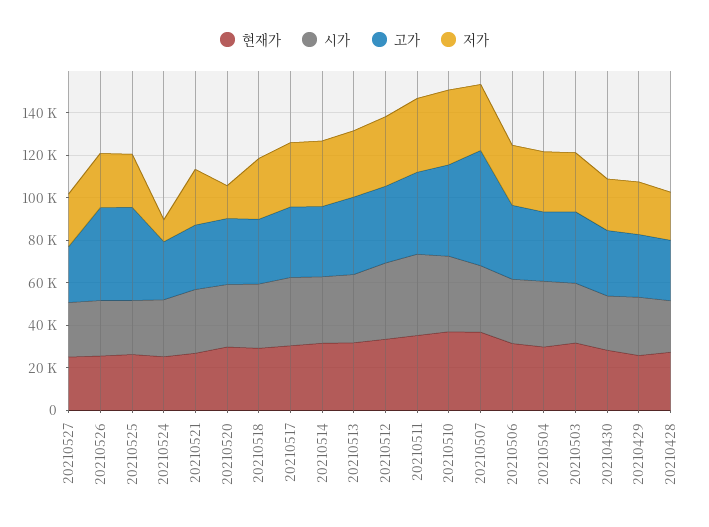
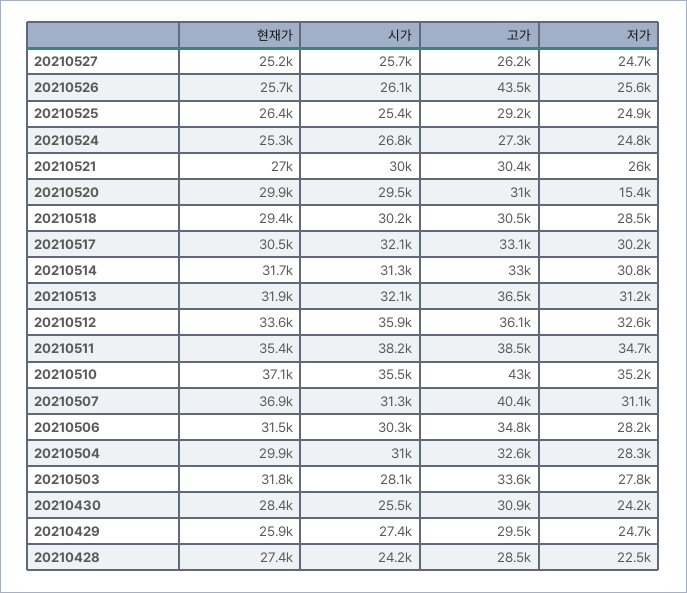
  {
    "현재가": {
      "20210527": 25200,
      "20210526": 25700,
      "20210525": 26400,
      "20210524": 25300,
      "20210521": 27000,
      "20210520": 29900,
      "20210518": 29400,
      "20210517": 30500,
      "20210514": 31700,
      "20210513": 31900,
      "20210512": 33600,
      "20210511": 35400,
      "20210510": 37100,
      "20210507": 36900,
      "20210506": 31500,
      "20210504": 29900,
      "20210503": 31800,
      "20210430": 28400,
      "20210429": 25900,
      "20210428": 27400
    },
    "시가": {
      "20210527": 25700,
      "20210526": 26100,
      "20210525": 25400,
      "20210524": 26800,
      "20210521": 30000,
      "20210520": 29500,
      "20210518": 30200,
      "20210517": 32100,
      "20210514": 31300,
      "20210513": 32100,
      "20210512": 35900,
      "20210511": 38200,
      "20210510": 35500,
      "20210507": 31300,
      "20210506": 30300,
      "20210504": 31000,
      "20210503": 28100,
      "20210430": 25500,
      "20210429": 27400,
      "20210428": 24200
    },
    "고가": {
      "20210527": 26200,
      "20210526": 43500,
-     "20210525": 45000,
+     "20210525": 29200,
      "20210524": 27300,
      "20210521": 30400,
      "20210520": 31000,
      "20210518": 30500,
      "20210517": 33100,
      "20210514": 33000,
      "20210513": 36500,
      "20210512": 36100,
      "20210511": 38500,
      "20210510": 43000,
-     "20210507": 55000,
+     "20210507": 40400,
      "20210506": 34800,
      "20210504": 32600,
      "20210503": 33600,
      "20210430": 30900,
      "20210429": 29500,
      "20210428": 28500
    },
    "저가": {
      "20210527": 24700,
      "20210526": 25600,
      "20210525": 24900,
-     "20210524": 10000,
+     "20210524": 24800,
      "20210521": 26000,
      "20210520": 15400,
      "20210518": 28500,
      "20210517": 30200,
      "20210514": 30800,
      "20210513": 31200,
      "20210512": 32600,
      "20210511": 34700,
      "20210510": 35200,
      "20210507": 31100,
      "20210506": 28200,
      "20210504": 28300,
      "20210503": 27800,
      "20210430": 24200,
      "20210429": 24700,
      "20210428": 22500
    }
  }

